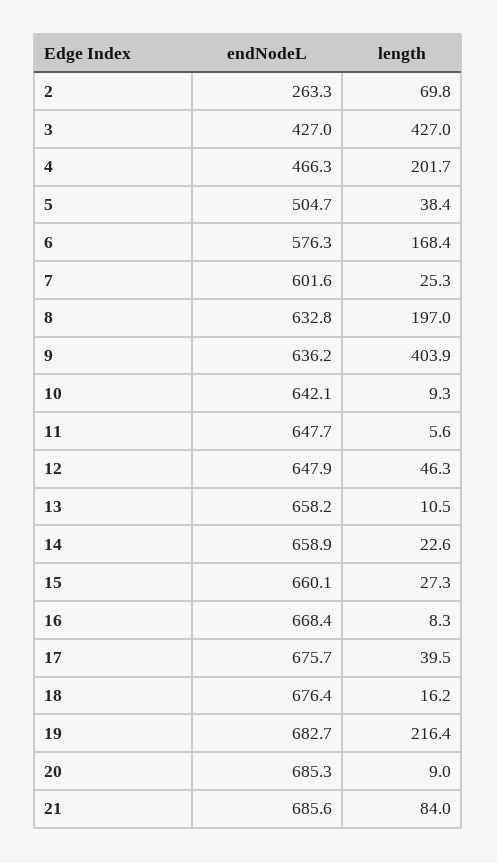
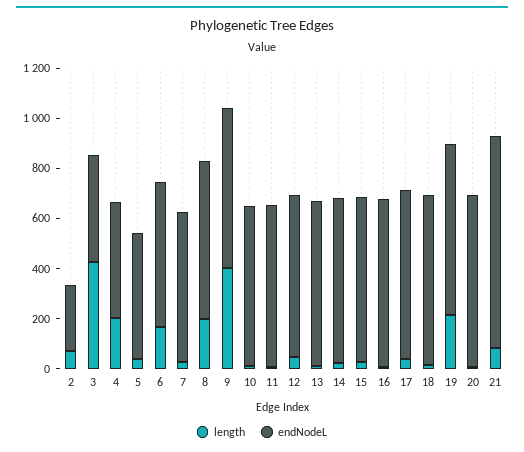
  {
    "endNodeL": {
      "2": 263.3,
      "3": 427,
      "4": 466.3,
      "5": 504.7,
      "6": 576.3,
      "7": 601.6,
      "8": 632.8,
      "9": 636.2,
      "10": 642.1,
      "11": 647.7,
      "12": 647.9,
      "13": 658.2,
      "14": 658.9,
      "15": 660.1,
      "16": 668.4,
      "17": 675.7,
      "18": 676.4,
      "19": 682.7,
      "20": 685.3,
-     "21": 685.6
+     "21": 850
    },
    "length": {
      "2": 69.8,
      "3": 427,
      "4": 201.7,
      "5": 38.4,
      "6": 168.4,
      "7": 25.3,
      "8": 197,
      "9": 403.9,
      "10": 9.3,
      "11": 5.6,
      "12": 46.3,
      "13": 10.5,
      "14": 22.6,
      "15": 27.3,
      "16": 8.3,
      "17": 39.5,
      "18": 16.2,
      "19": 216.4,
      "20": 9,
      "21": 84
    }
  }

